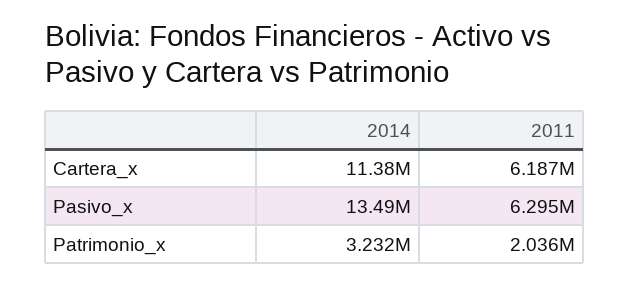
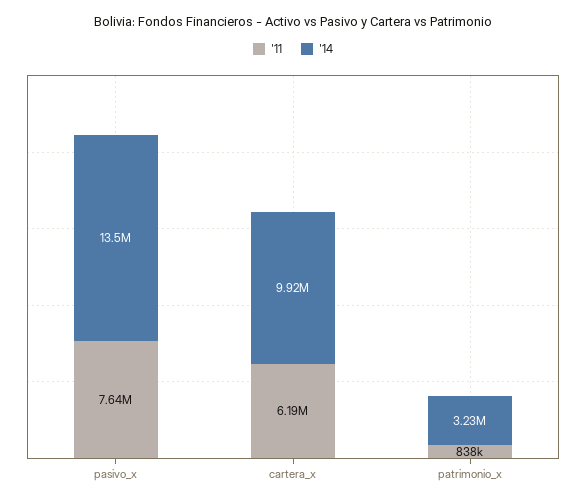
  {
    "2014": {
-     "Cartera_x": 11380000,
+     "Cartera_x": 9920000,
      "Pasivo_x": 13490000,
      "Patrimonio_x": 3232000
    },
    "2011": {
      "Cartera_x": 6187000,
-     "Pasivo_x": 6295000,
+     "Pasivo_x": 7640000,
-     "Patrimonio_x": 2036000
+     "Patrimonio_x": 838000
    }
  }

